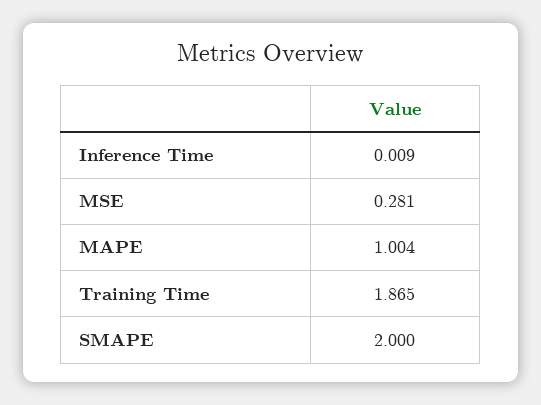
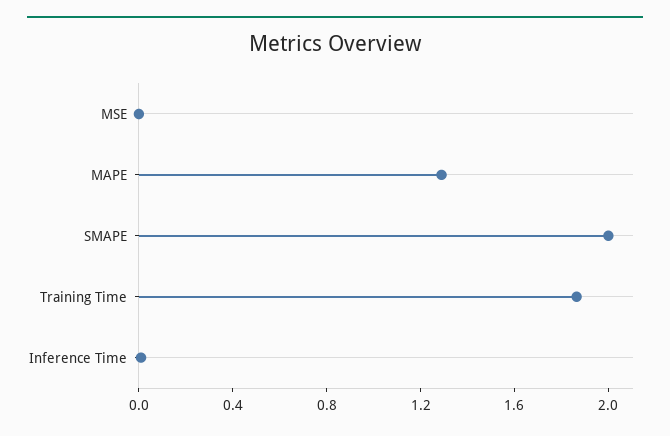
  {
    "Inference Time": 0.009,
-   "MSE": 0.281,
+   "MSE": 0,
-   "MAPE": 1.004,
+   "MAPE": 1.3,
    "Training Time": 1.865,
    "SMAPE": 2
  }

